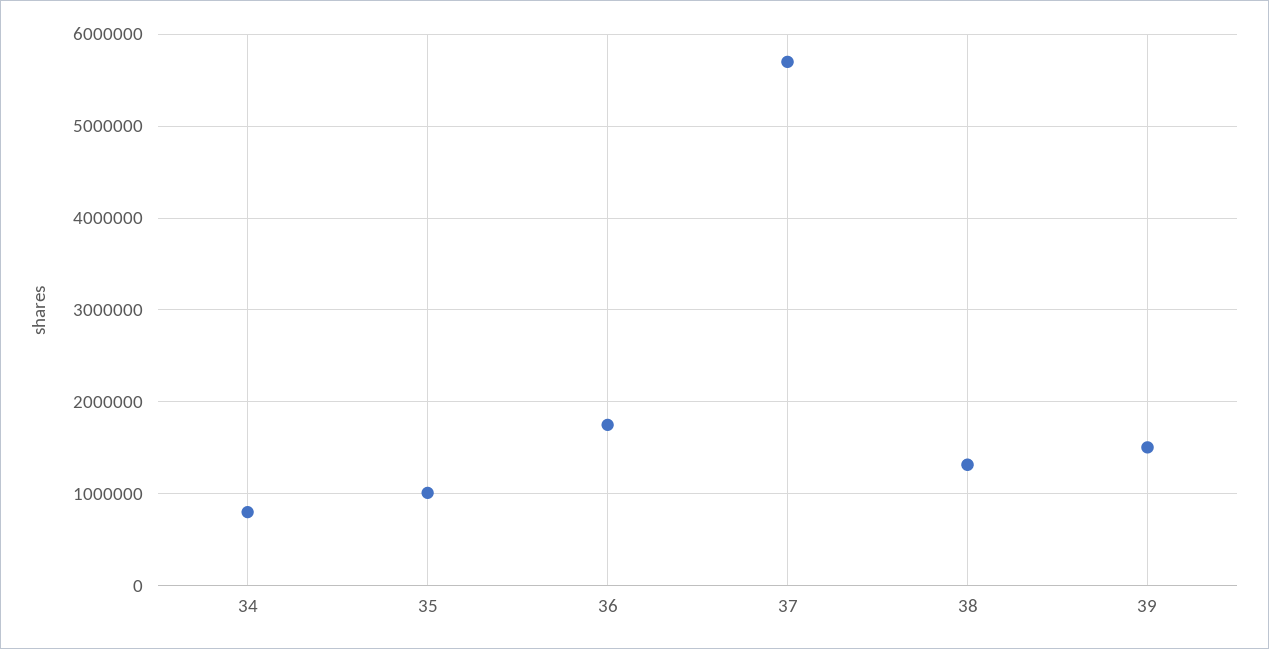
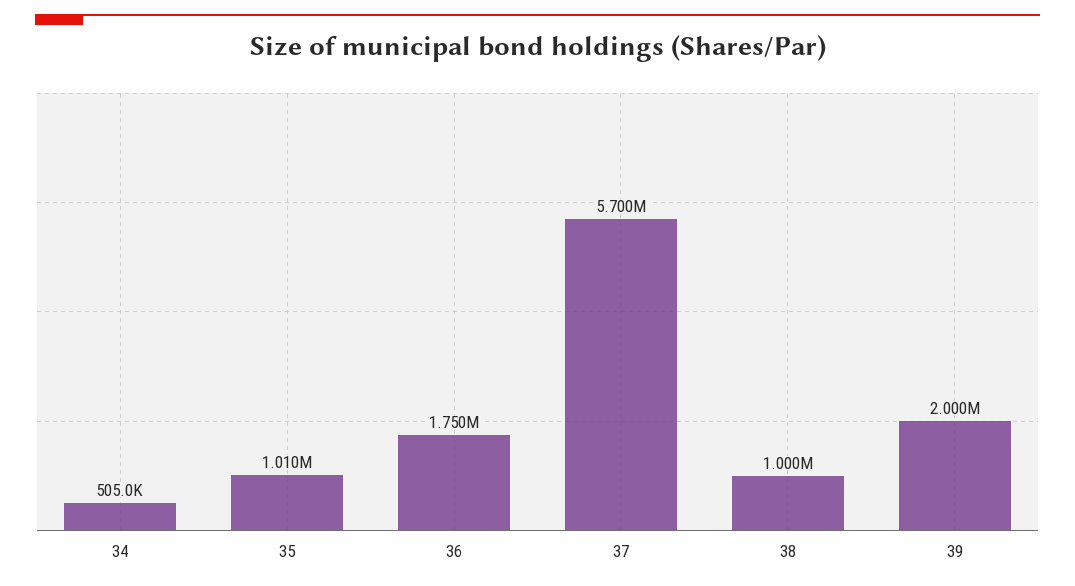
  {
-   "34": 800000,
+   "34": 505000,
    "35": 1010000,
    "36": 1750000,
    "37": 5700000,
-   "38": 1300000,
+   "38": 1000000,
-   "39": 1500000
+   "39": 2000000
  }

